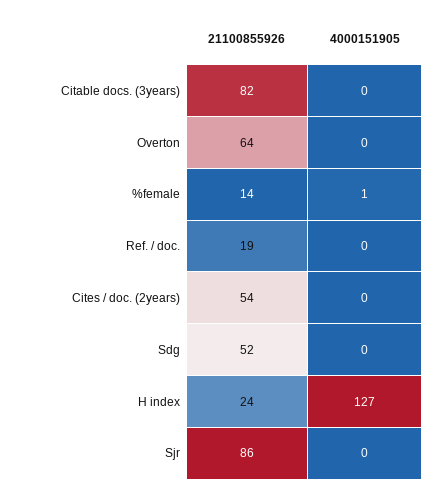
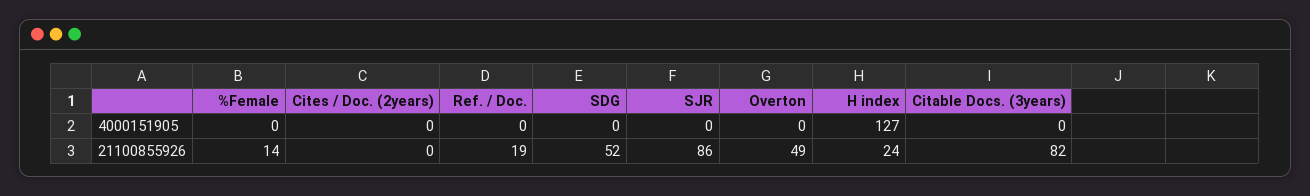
  {
    "21100855926": {
      "Citable docs. (3years)": 82,
-     "Overton": 64,
+     "Overton": 49,
      "%female": 14,
      "Ref. / doc.": 19,
-     "Cites / doc. (2years)": 54,
+     "Cites / doc. (2years)": 0,
      "Sdg": 52,
      "H index": 24,
      "Sjr": 86
    },
    "4000151905": {
      "Citable docs. (3years)": 0,
      "Overton": 0,
-     "%female": 1,
+     "%female": 0,
      "Ref. / doc.": 0,
      "Cites / doc. (2years)": 0,
      "Sdg": 0,
      "H index": 127,
      "Sjr": 0
    }
  }

